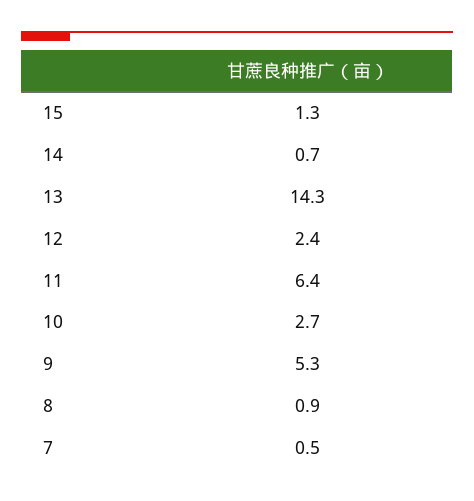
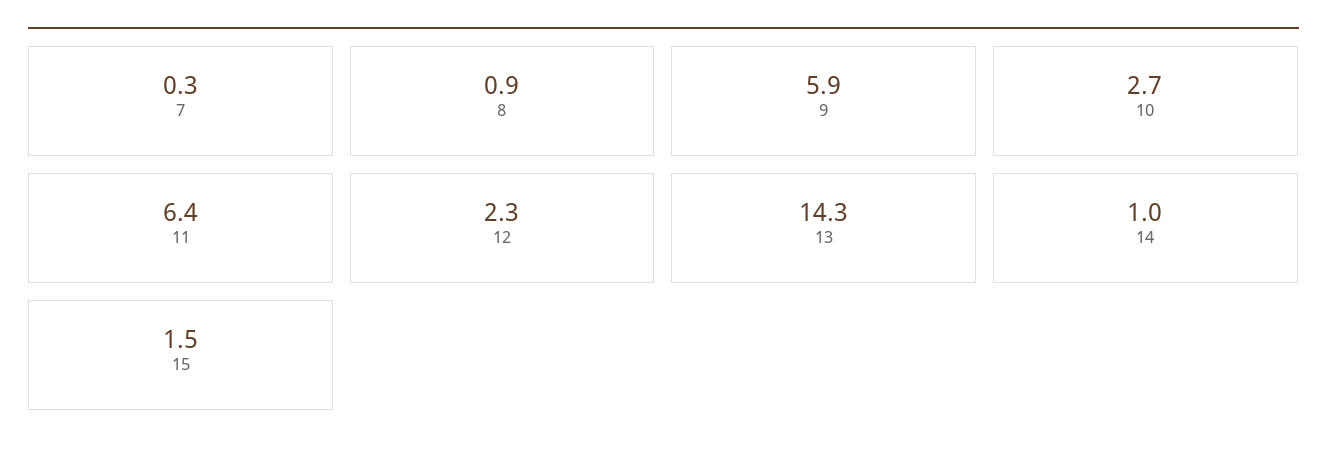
  {
-   "15": 1.3,
+   "15": 1.5,
-   "14": 0.7,
+   "14": 1,
    "13": 14.3,
-   "12": 2.4,
+   "12": 2.3,
    "11": 6.4,
    "10": 2.7,
-   "9": 5.3,
+   "9": 5.9,
    "8": 0.9,
-   "7": 0.5
+   "7": 0.3
  }

